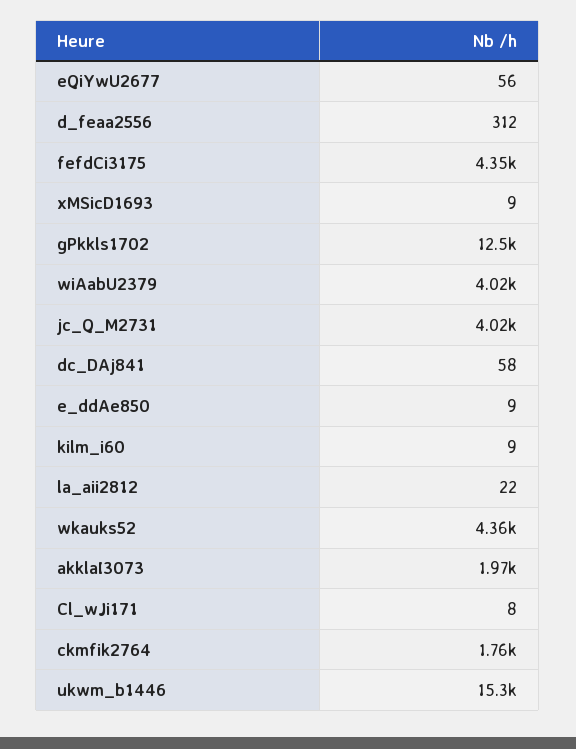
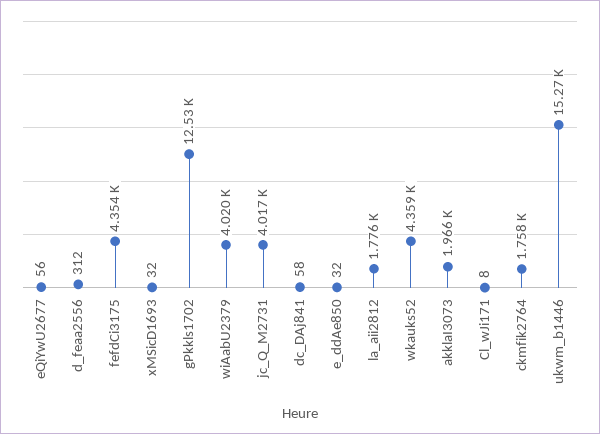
  {
    "eQiYwU2677": 56,
    "d_feaa2556": 312,
    "fefdCi3175": 4354,
-   "xMSicD1693": 9,
+   "xMSicD1693": 32,
    "gPkkls1702": 12530,
    "wiAabU2379": 4020,
    "jc_Q_M2731": 4017,
    "dc_DAj841": 58,
-   "e_ddAe850": 9,
+   "e_ddAe850": 32,
-   "kilm_i60": 9,
-   "la_aii2812": 22,
+   "la_aii2812": 1776,
    "wkauks52": 4359,
    "akklaI3073": 1966,
    "Cl_wJi171": 8,
    "ckmfik2764": 1758,
    "ukwm_b1446": 15270
  }

